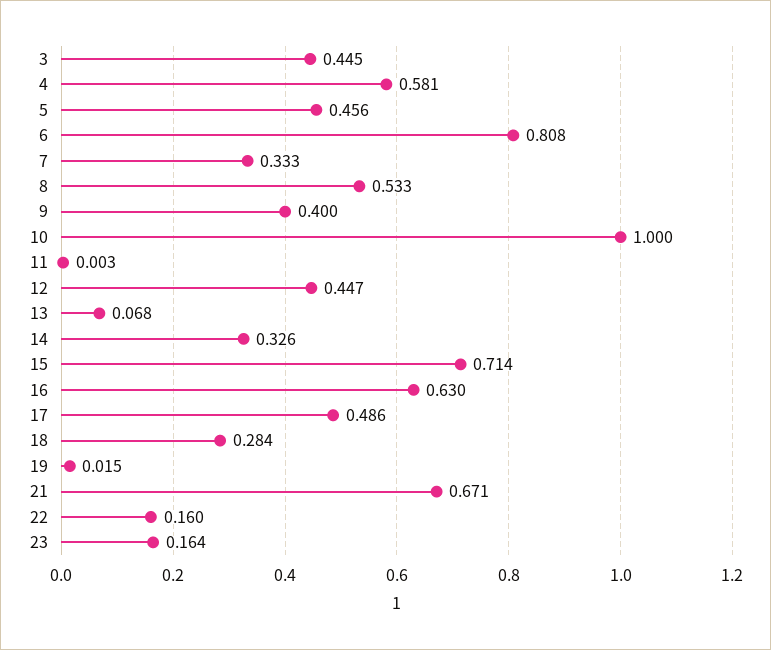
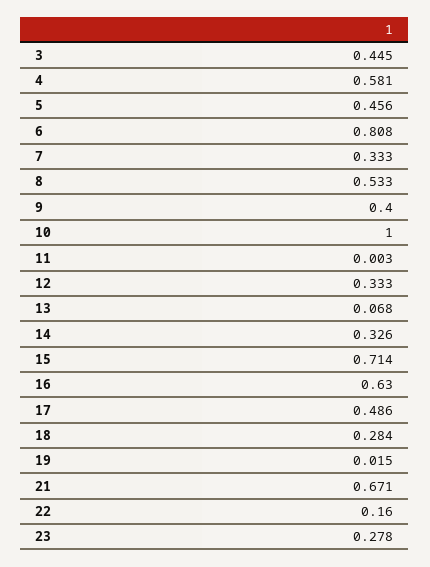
  {
    "3": 0.445,
    "4": 0.581,
    "5": 0.456,
    "6": 0.808,
    "7": 0.333,
    "8": 0.533,
    "9": 0.4,
    "10": 1,
    "11": 0.003,
-   "12": 0.447,
+   "12": 0.333,
    "13": 0.068,
    "14": 0.326,
    "15": 0.714,
    "16": 0.63,
    "17": 0.486,
    "18": 0.284,
    "19": 0.015,
    "21": 0.671,
    "22": 0.16,
-   "23": 0.164
+   "23": 0.278
  }

